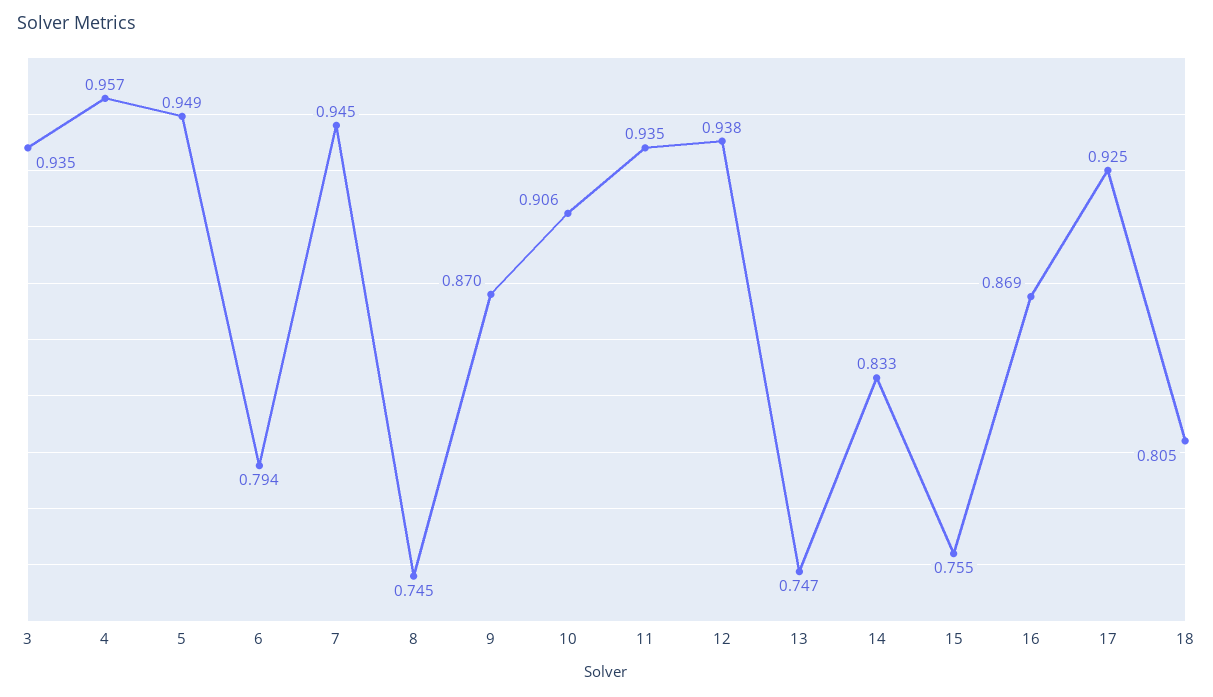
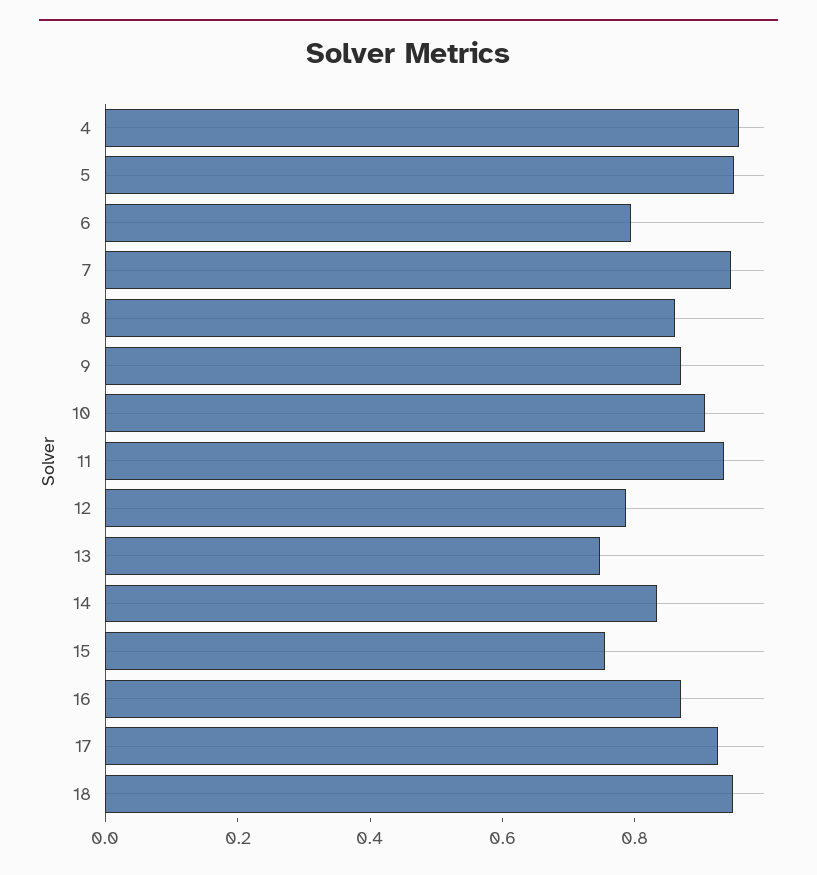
  {
-   "3": 0.935,
    "4": 0.957,
    "5": 0.949,
    "6": 0.794,
    "7": 0.945,
-   "8": 0.745,
+   "8": 0.85,
    "9": 0.87,
    "10": 0.906,
    "11": 0.935,
-   "12": 0.938,
+   "12": 0.8,
    "13": 0.747,
    "14": 0.833,
    "15": 0.755,
    "16": 0.869,
    "17": 0.925,
-   "18": 0.805
+   "18": 0.95
  }

